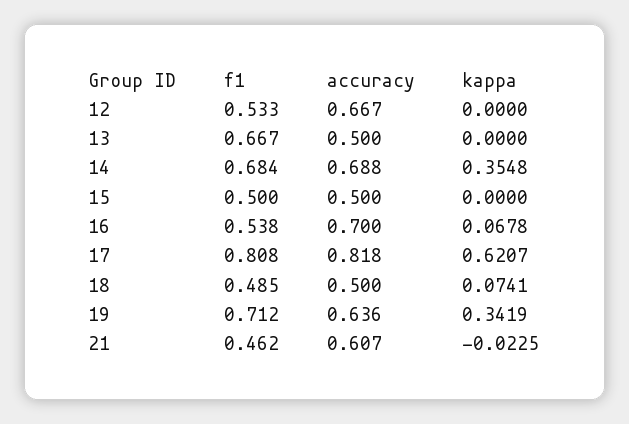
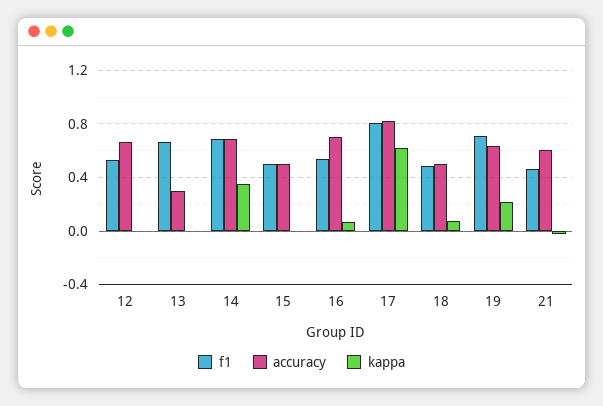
  {
    "f1": {
      "12": 0.533,
      "13": 0.667,
      "14": 0.684,
      "15": 0.5,
      "16": 0.538,
      "17": 0.808,
      "18": 0.485,
      "19": 0.712,
      "21": 0.462
    },
    "accuracy": {
      "12": 0.667,
-     "13": 0.5,
+     "13": 0.3,
      "14": 0.688,
      "15": 0.5,
      "16": 0.7,
      "17": 0.818,
      "18": 0.5,
      "19": 0.636,
      "21": 0.607
    },
    "kappa": {
      "12": 0,
      "13": 0,
      "14": 0.3548,
      "15": 0,
      "16": 0.0678,
      "17": 0.6207,
      "18": 0.0741,
-     "19": 0.3419,
+     "19": 0.2,
      "21": -0.0225
    }
  }

